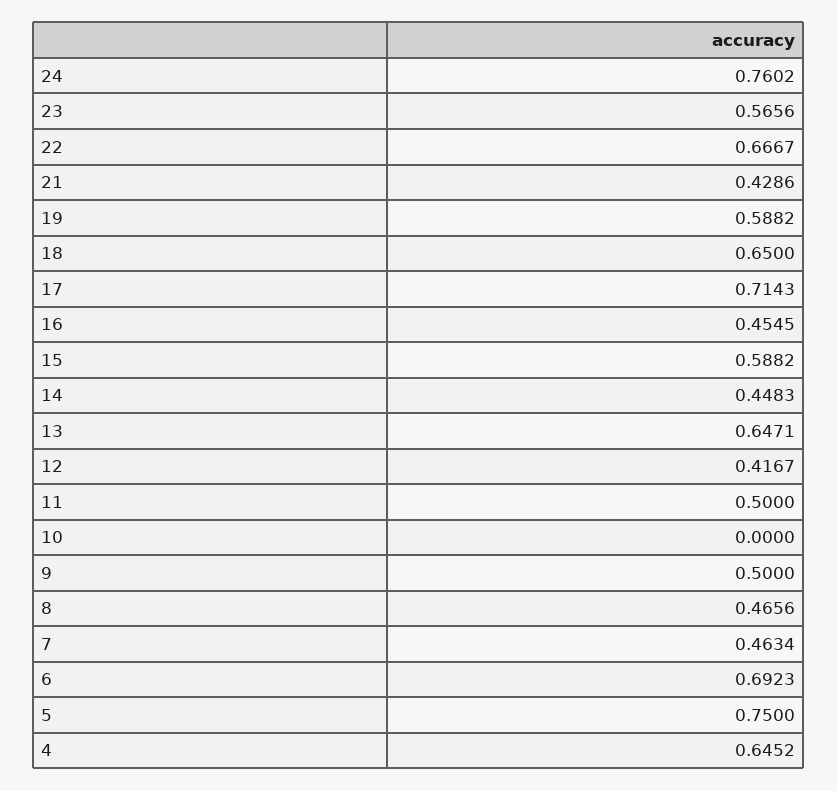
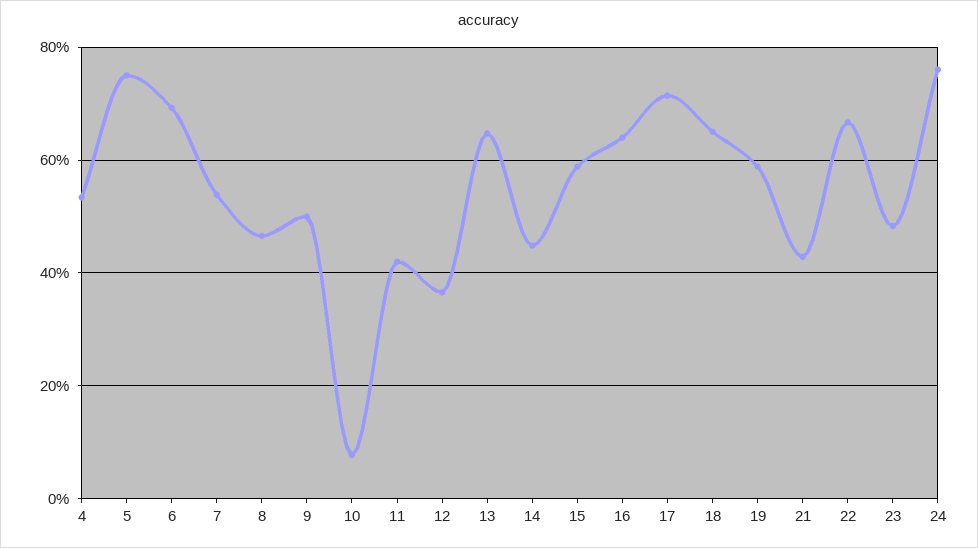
  {
    "24": 0.7602,
-   "23": 0.5656,
+   "23": 0.48,
    "22": 0.6667,
    "21": 0.4286,
    "19": 0.5882,
    "18": 0.65,
    "17": 0.7143,
-   "16": 0.4545,
+   "16": 0.64,
    "15": 0.5882,
    "14": 0.4483,
    "13": 0.6471,
-   "12": 0.4167,
+   "12": 0.36,
-   "11": 0.5,
+   "11": 0.42,
-   "10": 0,
+   "10": 0.08,
    "9": 0.5,
    "8": 0.4656,
-   "7": 0.4634,
+   "7": 0.54,
    "6": 0.6923,
    "5": 0.75,
-   "4": 0.6452
+   "4": 0.54
  }

